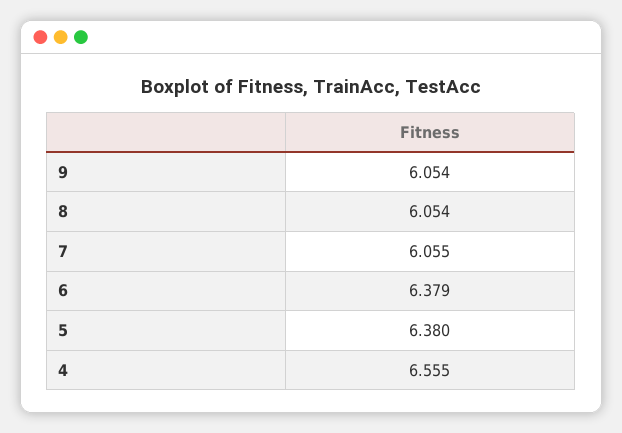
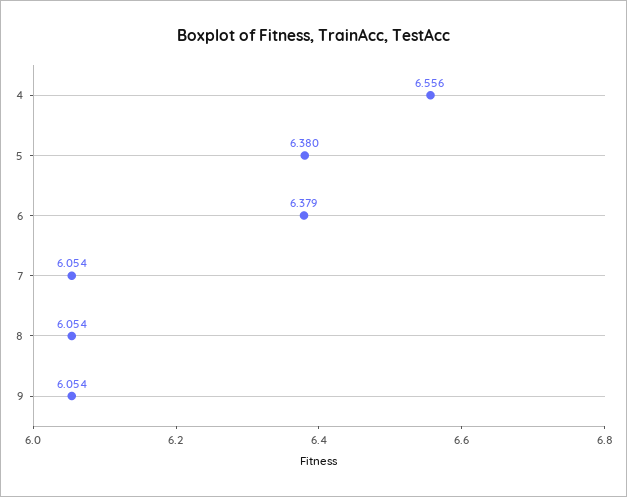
  {
    "9": 6.054,
    "8": 6.054,
-   "7": 6.055,
+   "7": 6.054,
    "6": 6.379,
    "5": 6.38,
-   "4": 6.555
+   "4": 6.556
  }

